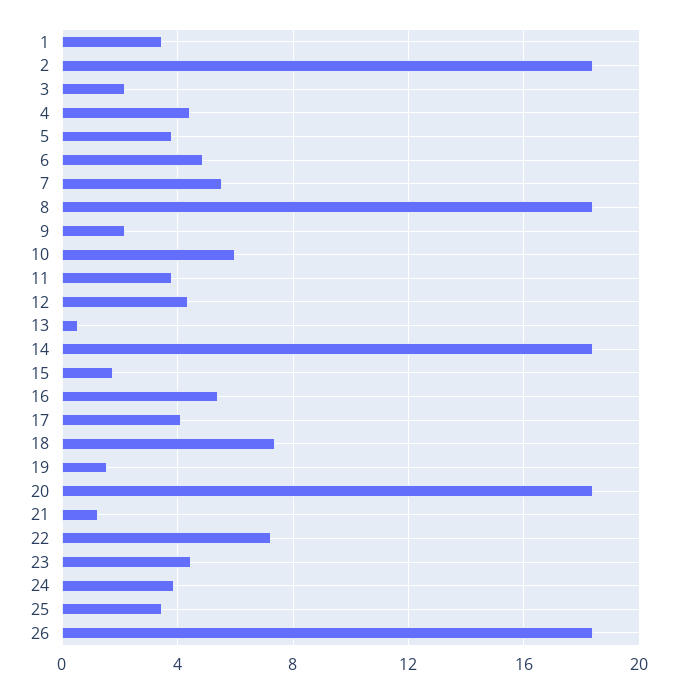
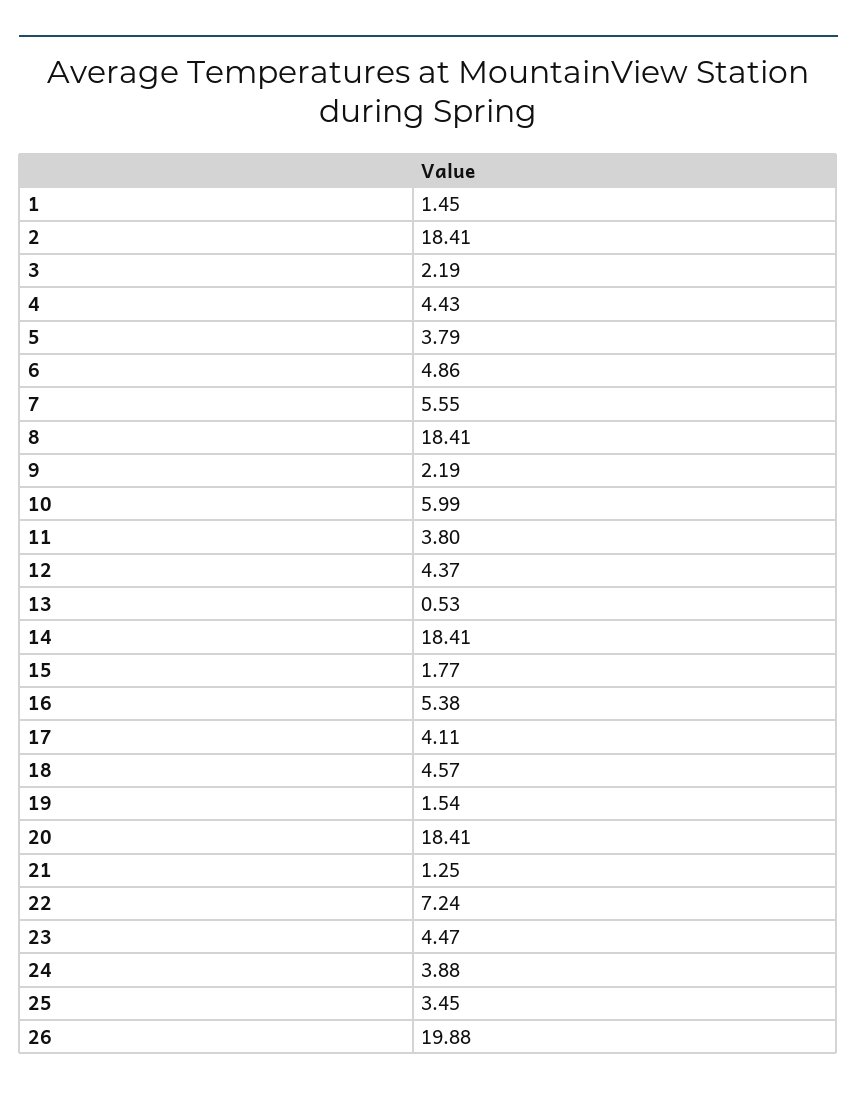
  {
-   "1": 3.5,
+   "1": 1.45,
    "2": 18.41,
    "3": 2.19,
    "4": 4.43,
    "5": 3.79,
    "6": 4.86,
    "7": 5.55,
    "8": 18.41,
    "9": 2.19,
    "10": 5.99,
    "11": 3.8,
    "12": 4.37,
    "13": 0.53,
    "14": 18.41,
    "15": 1.77,
    "16": 5.38,
    "17": 4.11,
-   "18": 7.5,
+   "18": 4.57,
    "19": 1.54,
    "20": 18.41,
    "21": 1.25,
    "22": 7.24,
    "23": 4.47,
    "24": 3.88,
    "25": 3.45,
-   "26": 18.5
+   "26": 19.88
  }

